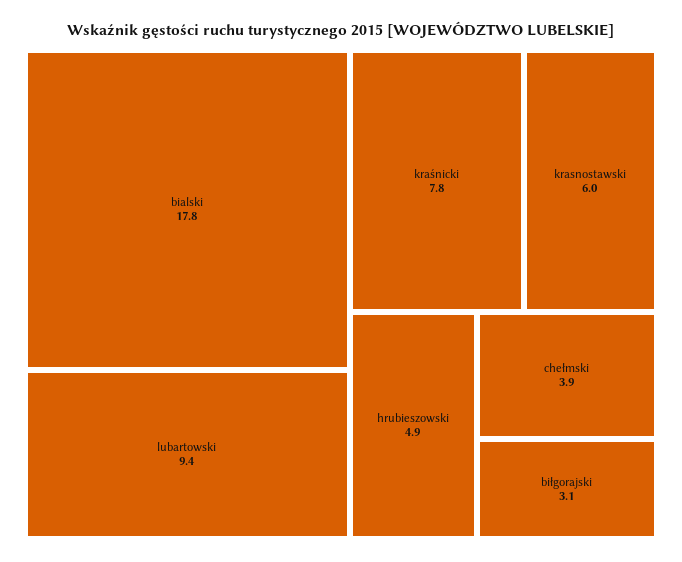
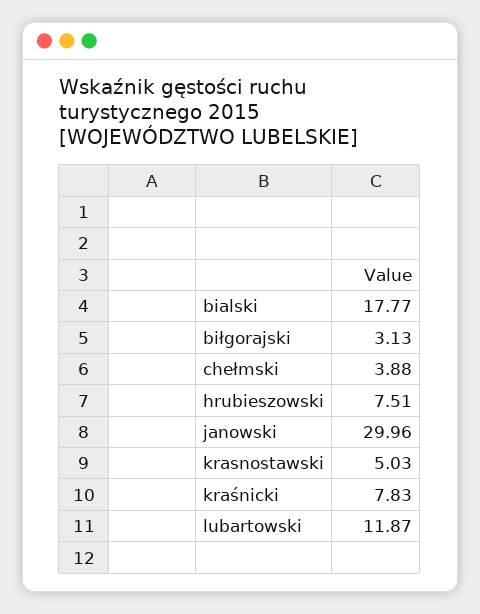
  {
    "bialski": 17.77,
-   "lubartowski": 9.4,
+   "lubartowski": 11.87,
    "kraśnicki": 7.83,
-   "krasnostawski": 6,
+   "krasnostawski": 5.03,
-   "hrubieszowski": 4.9,
+   "hrubieszowski": 7.51,
    "chełmski": 3.88,
-   "biłgorajski": 3.13
+   "biłgorajski": 3.13,
+   "janowski": 29.96
  }

